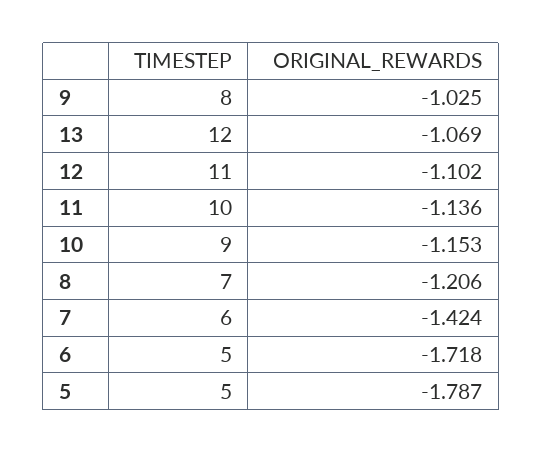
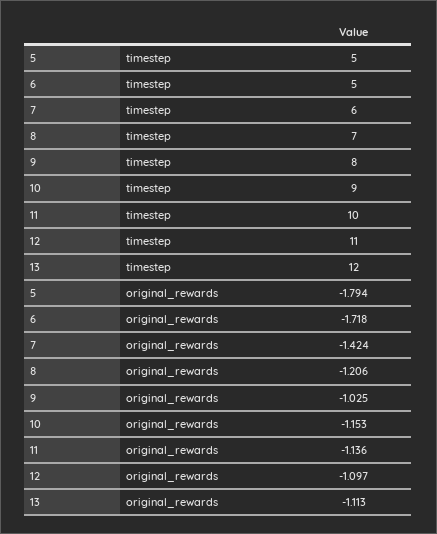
  {
    "TIMESTEP": {
      "9": 8,
      "13": 12,
      "12": 11,
      "11": 10,
      "10": 9,
      "8": 7,
      "7": 6,
      "6": 5,
      "5": 5
    },
    "ORIGINAL_REWARDS": {
      "9": -1.025,
-     "13": -1.069,
+     "13": -1.113,
-     "12": -1.102,
+     "12": -1.097,
      "11": -1.136,
      "10": -1.153,
      "8": -1.206,
      "7": -1.424,
      "6": -1.718,
-     "5": -1.787
+     "5": -1.794
    }
  }

